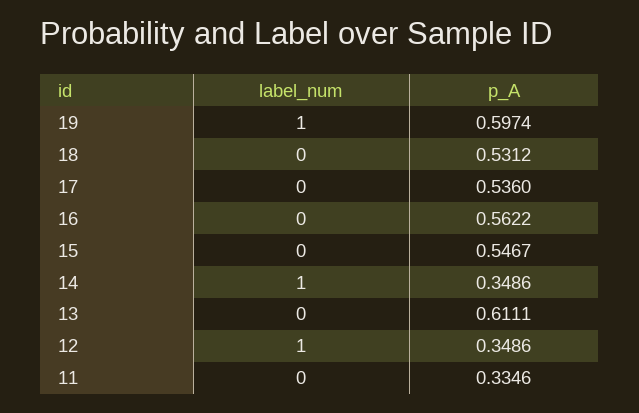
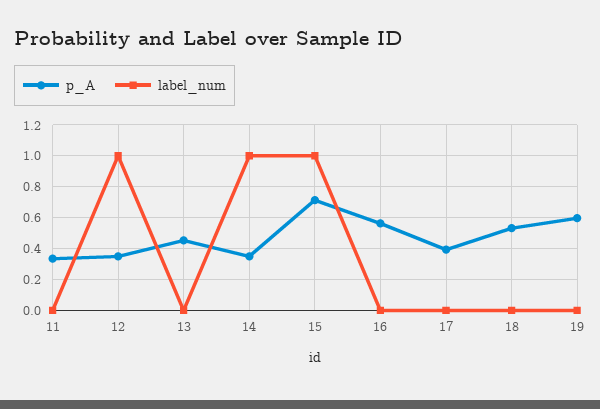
  {
    "label_num": {
-     "19": 1,
+     "19": 0,
      "18": 0,
      "17": 0,
      "16": 0,
-     "15": 0,
+     "15": 1,
      "14": 1,
      "13": 0,
      "12": 1,
      "11": 0
    },
    "p_A": {
      "19": 0.5974,
      "18": 0.5312,
-     "17": 0.536,
+     "17": 0.4,
      "16": 0.5622,
-     "15": 0.5467,
+     "15": 0.7,
      "14": 0.3486,
-     "13": 0.6111,
+     "13": 0.45,
      "12": 0.3486,
      "11": 0.3346
    }
  }

